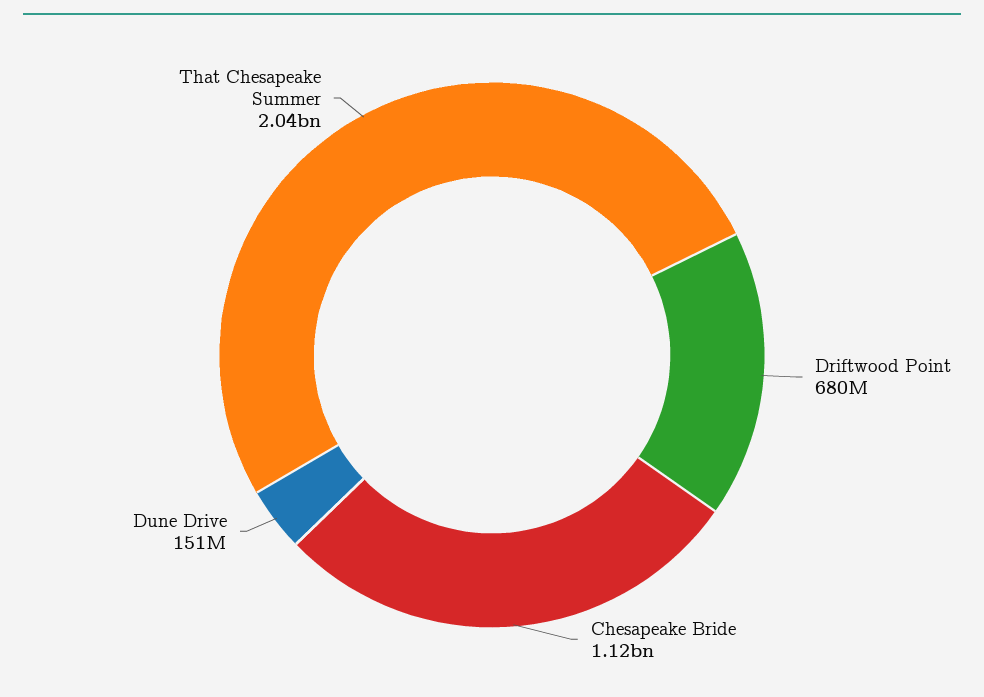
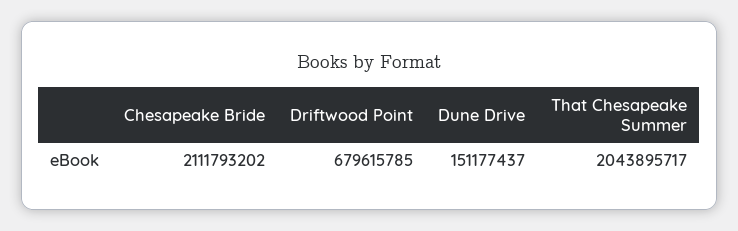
  {
    "Driftwood Point": 679615785,
-   "Chesapeake Bride": 1120000000,
+   "Chesapeake Bride": 2111793202,
    "Dune Drive": 151177437,
    "That Chesapeake Summer": 2043895717
  }

